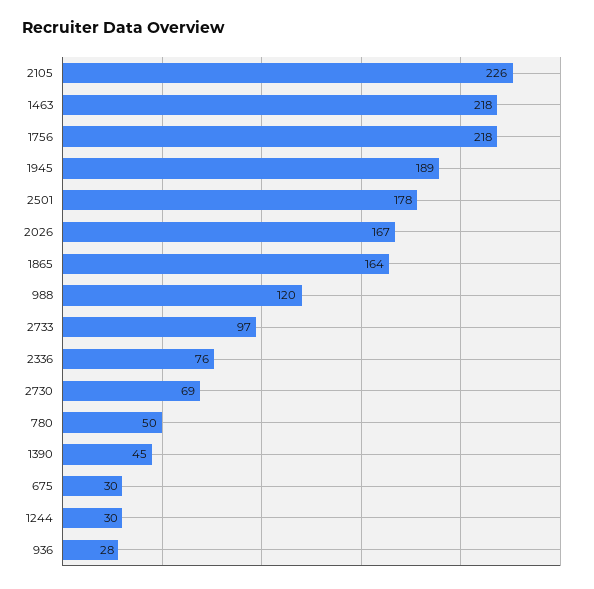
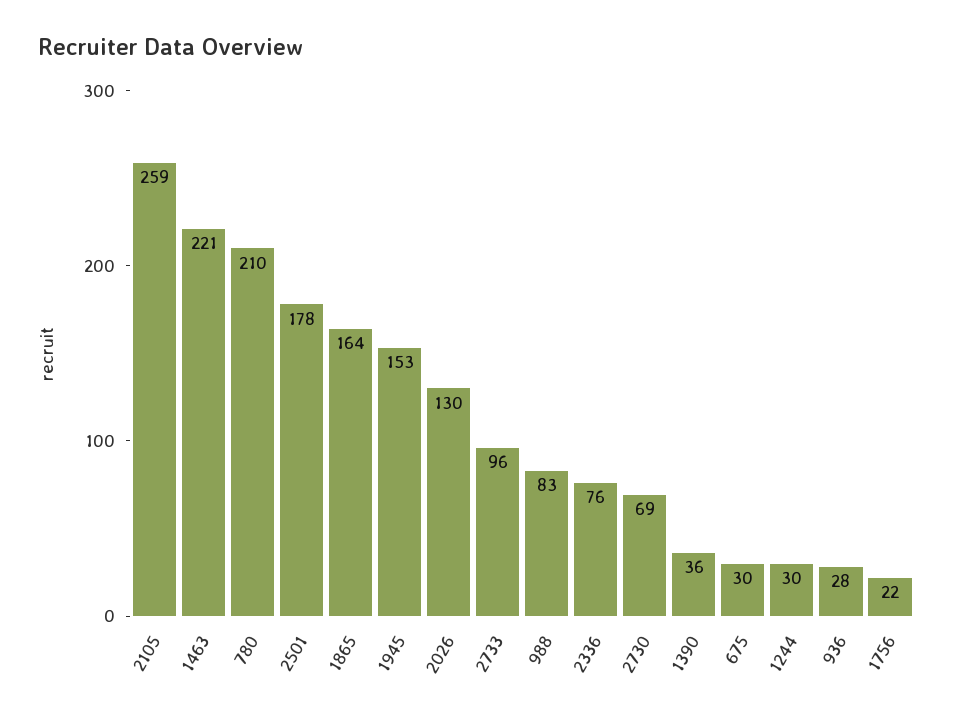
  {
-   "2105": 226,
+   "2105": 259,
-   "1463": 218,
+   "1463": 221,
-   "1756": 218,
+   "1756": 22,
-   "1945": 189,
+   "1945": 153,
    "2501": 178,
-   "2026": 167,
+   "2026": 130,
    "1865": 164,
-   "988": 120,
+   "988": 83,
-   "2733": 97,
+   "2733": 96,
    "2336": 76,
    "2730": 69,
-   "780": 50,
+   "780": 210,
-   "1390": 45,
+   "1390": 36,
    "675": 30,
    "1244": 30,
    "936": 28
  }

